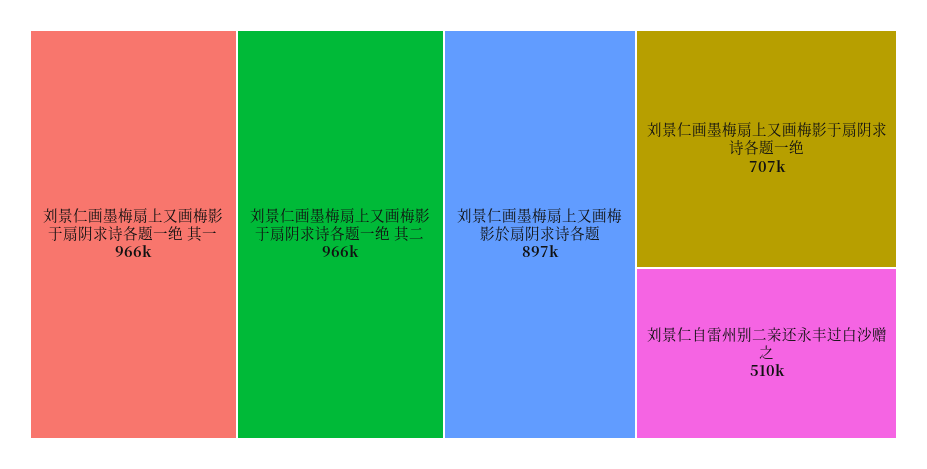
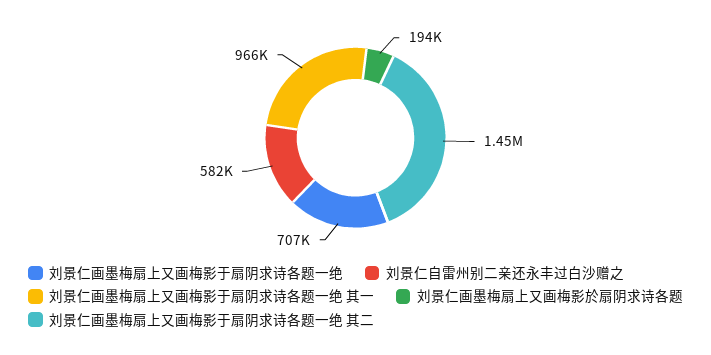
  {
    "刘景仁画墨梅扇上又画梅影于扇阴求诗各题一绝 其一": 966000,
-   "刘景仁画墨梅扇上又画梅影于扇阴求诗各题一绝 其二": 966000,
+   "刘景仁画墨梅扇上又画梅影于扇阴求诗各题一绝 其二": 1450000,
-   "刘景仁画墨梅扇上又画梅影於扇阴求诗各题": 897000,
+   "刘景仁画墨梅扇上又画梅影於扇阴求诗各题": 194000,
    "刘景仁画墨梅扇上又画梅影于扇阴求诗各题一绝": 707000,
-   "刘景仁自雷州别二亲还永丰过白沙赠之": 510000
+   "刘景仁自雷州别二亲还永丰过白沙赠之": 582000
  }

